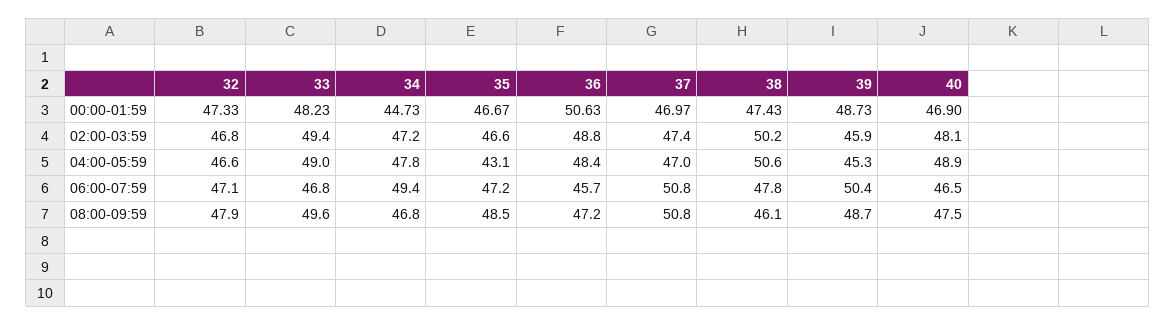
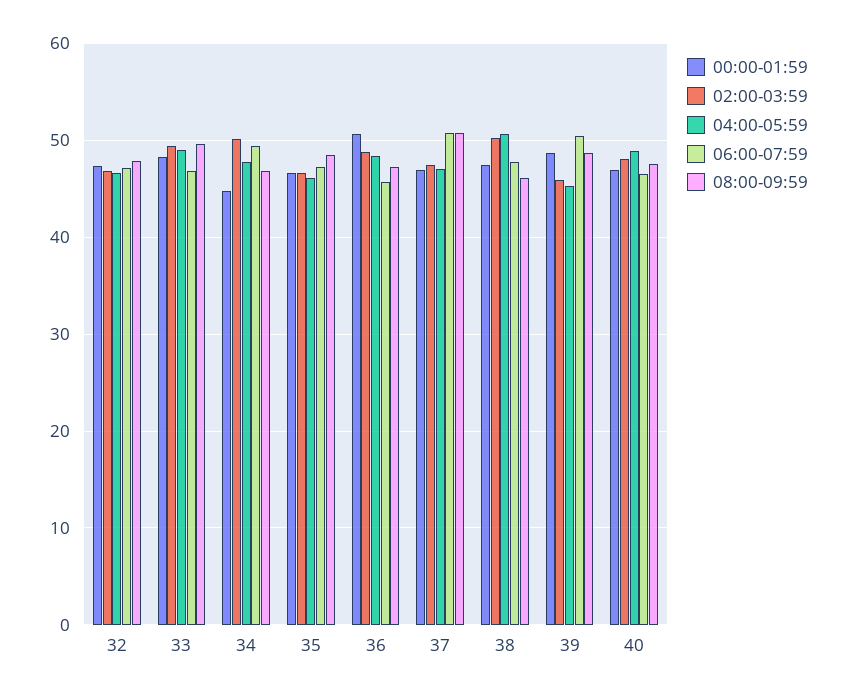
  {
    "00:00-01:59": {
      "32": 47.33,
      "33": 48.23,
      "34": 44.73,
      "35": 46.67,
      "36": 50.63,
      "37": 46.97,
      "38": 47.43,
      "39": 48.73,
      "40": 46.9
    },
    "02:00-03:59": {
      "32": 46.8,
      "33": 49.4,
-     "34": 47.2,
+     "34": 50,
      "35": 46.6,
      "36": 48.8,
      "37": 47.4,
      "38": 50.2,
      "39": 45.9,
      "40": 48.1
    },
    "04:00-05:59": {
      "32": 46.6,
      "33": 49,
      "34": 47.8,
-     "35": 43.1,
+     "35": 46,
      "36": 48.4,
      "37": 47,
      "38": 50.6,
      "39": 45.3,
      "40": 48.9
    },
    "06:00-07:59": {
      "32": 47.1,
      "33": 46.8,
      "34": 49.4,
      "35": 47.2,
      "36": 45.7,
      "37": 50.8,
      "38": 47.8,
      "39": 50.4,
      "40": 46.5
    },
    "08:00-09:59": {
      "32": 47.9,
      "33": 49.6,
      "34": 46.8,
      "35": 48.5,
      "36": 47.2,
      "37": 50.8,
      "38": 46.1,
      "39": 48.7,
      "40": 47.5
    }
  }

